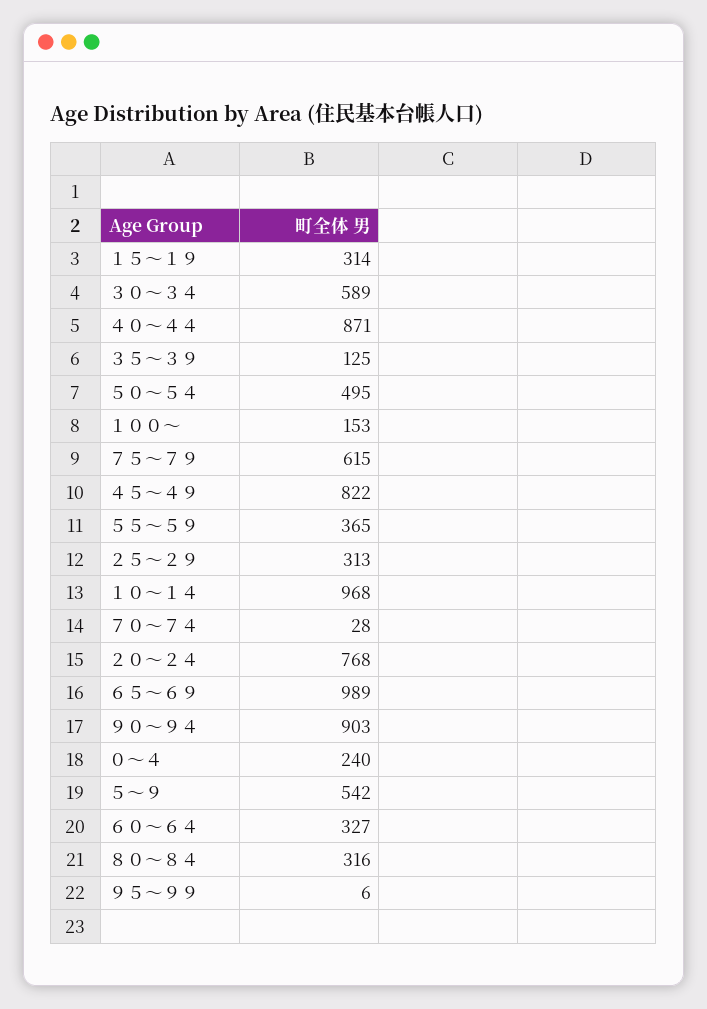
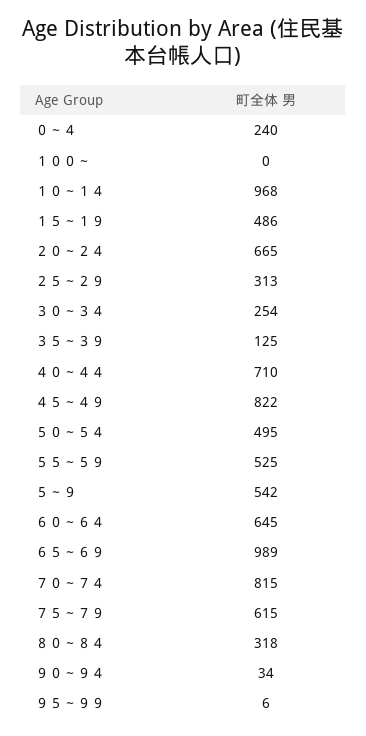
  {
-   "１５～１９": 314,
+   "１５～１９": 486,
-   "３０～３４": 589,
+   "３０～３４": 254,
-   "４０～４４": 871,
+   "４０～４４": 710,
    "３５～３９": 125,
    "５０～５４": 495,
-   "１００～": 153,
+   "１００～": 0,
    "７５～７９": 615,
    "４５～４９": 822,
-   "５５～５９": 365,
+   "５５～５９": 525,
    "２５～２９": 313,
    "１０～１４": 968,
-   "７０～７４": 28,
+   "７０～７４": 815,
-   "２０～２４": 768,
+   "２０～２４": 665,
    "６５～６９": 989,
-   "９０～９４": 903,
+   "９０～９４": 34,
    "０～４": 240,
    "５～９": 542,
-   "６０～６４": 327,
+   "６０～６４": 645,
-   "８０～８４": 316,
+   "８０～８４": 318,
    "９５～９９": 6
  }

